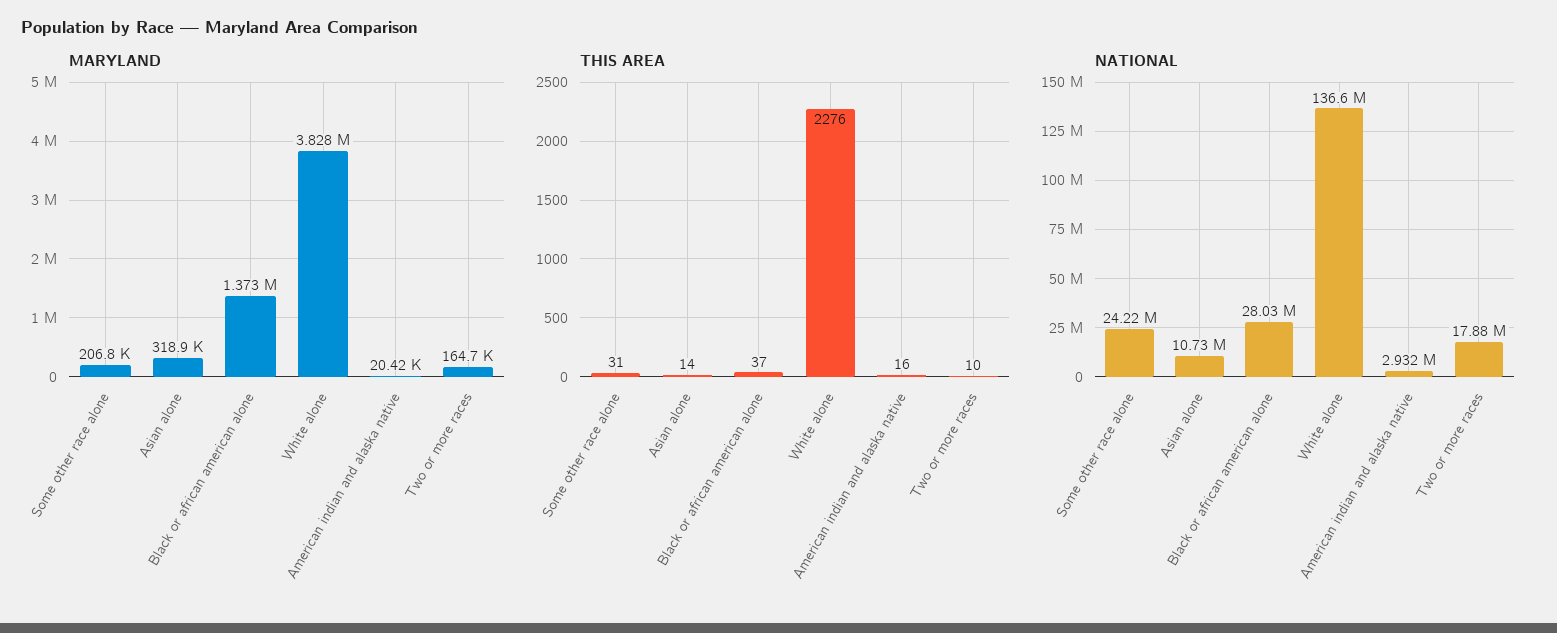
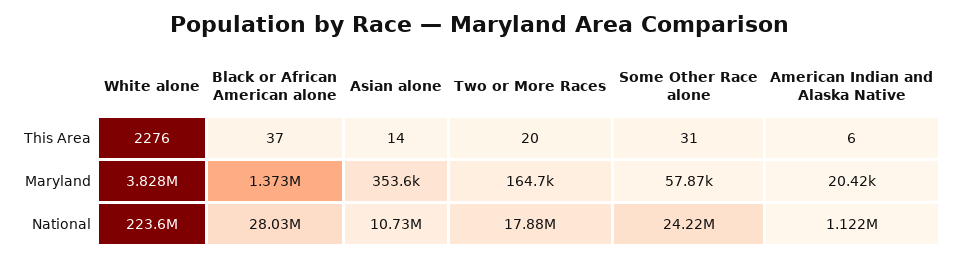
  {
    "MARYLAND": {
-     "Some other race alone": 206800,
+     "Some other race alone": 57870,
-     "Asian alone": 318900,
+     "Asian alone": 353600,
      "Black or african american alone": 1373000,
      "White alone": 3828000,
      "American indian and alaska native": 20420,
      "Two or more races": 164700
    },
    "THIS AREA": {
      "Some other race alone": 31,
      "Asian alone": 14,
      "Black or african american alone": 37,
      "White alone": 2276,
-     "American indian and alaska native": 16,
+     "American indian and alaska native": 6,
-     "Two or more races": 10
+     "Two or more races": 20
    },
    "NATIONAL": {
      "Some other race alone": 24220000,
      "Asian alone": 10730000,
      "Black or african american alone": 28030000,
-     "White alone": 136600000,
+     "White alone": 223600000,
-     "American indian and alaska native": 2932000,
+     "American indian and alaska native": 1122000,
      "Two or more races": 17880000
    }
  }

